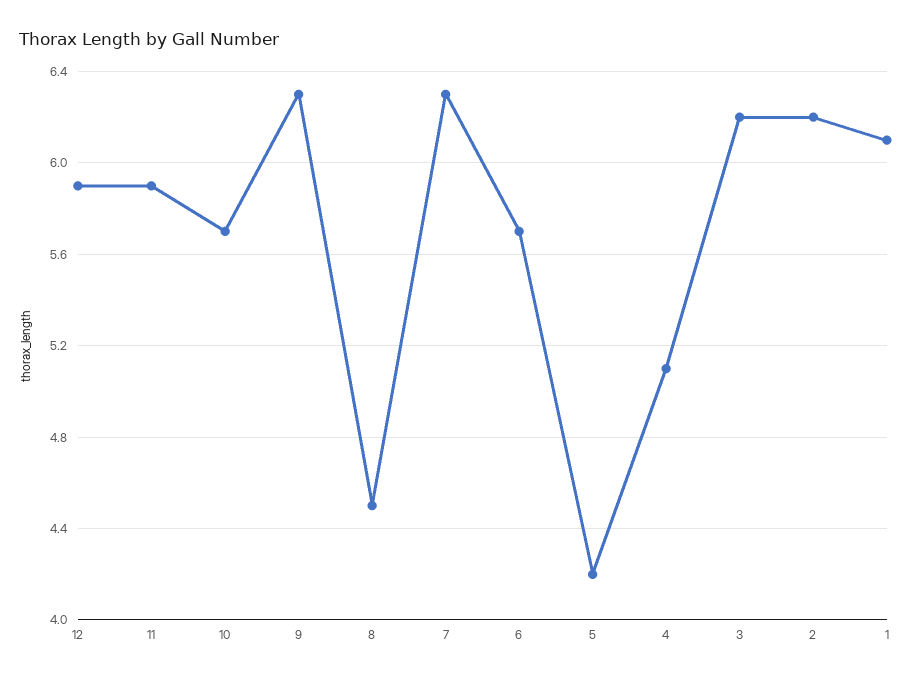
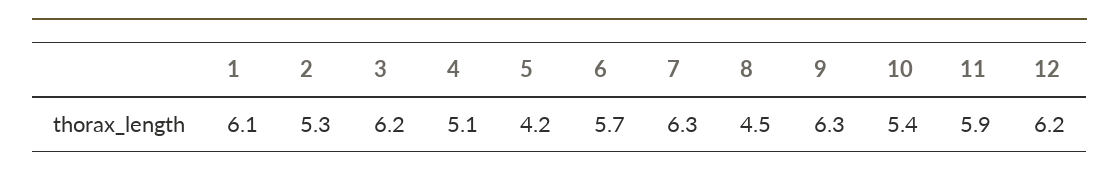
  {
-   "12": 5.9,
+   "12": 6.2,
    "11": 5.9,
-   "10": 5.7,
+   "10": 5.4,
    "9": 6.3,
    "8": 4.5,
    "7": 6.3,
    "6": 5.7,
    "5": 4.2,
    "4": 5.1,
    "3": 6.2,
-   "2": 6.2,
+   "2": 5.3,
    "1": 6.1
  }

